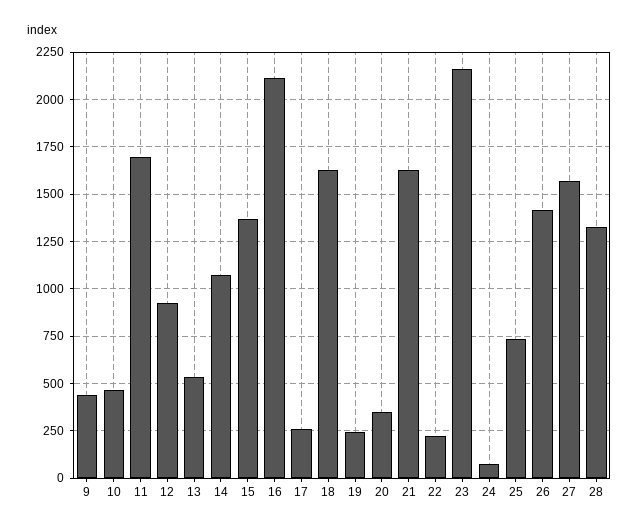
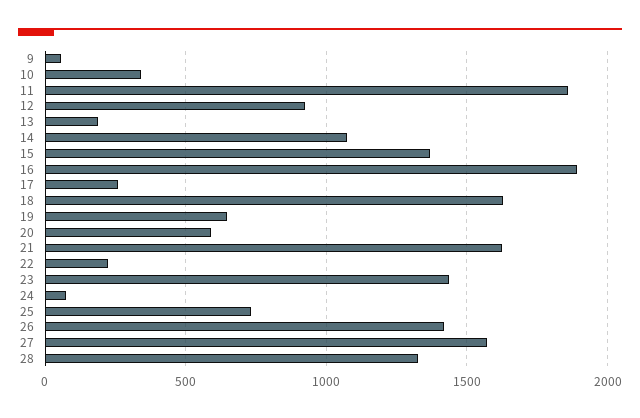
  {
-   "9": 450,
+   "9": 50,
-   "10": 450,
+   "10": 350,
-   "11": 1700,
+   "11": 1850,
    "12": 900,
-   "13": 550,
+   "13": 200,
    "14": 1050,
    "15": 1350,
-   "16": 2100,
+   "16": 1900,
    "17": 250,
    "18": 1650,
-   "19": 250,
+   "19": 650,
-   "20": 350,
+   "20": 600,
    "21": 1650,
    "22": 200,
-   "23": 2150,
+   "23": 1450,
    "24": 50,
    "25": 750,
    "26": 1400,
    "27": 1550,
    "28": 1350
  }

